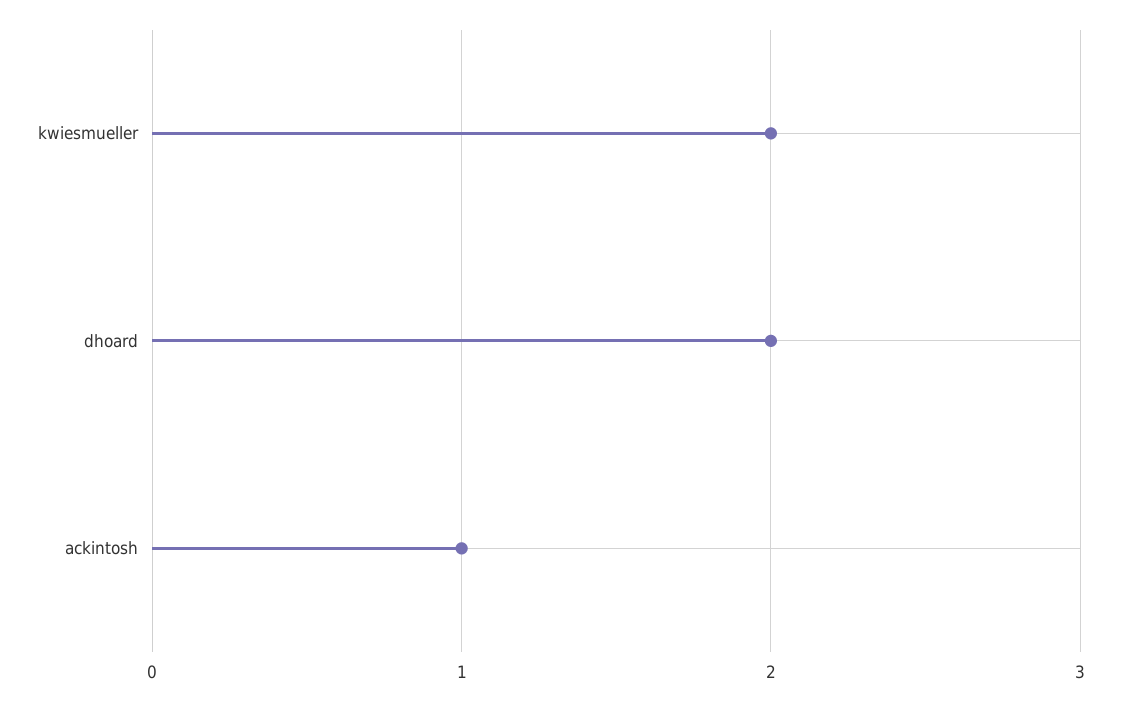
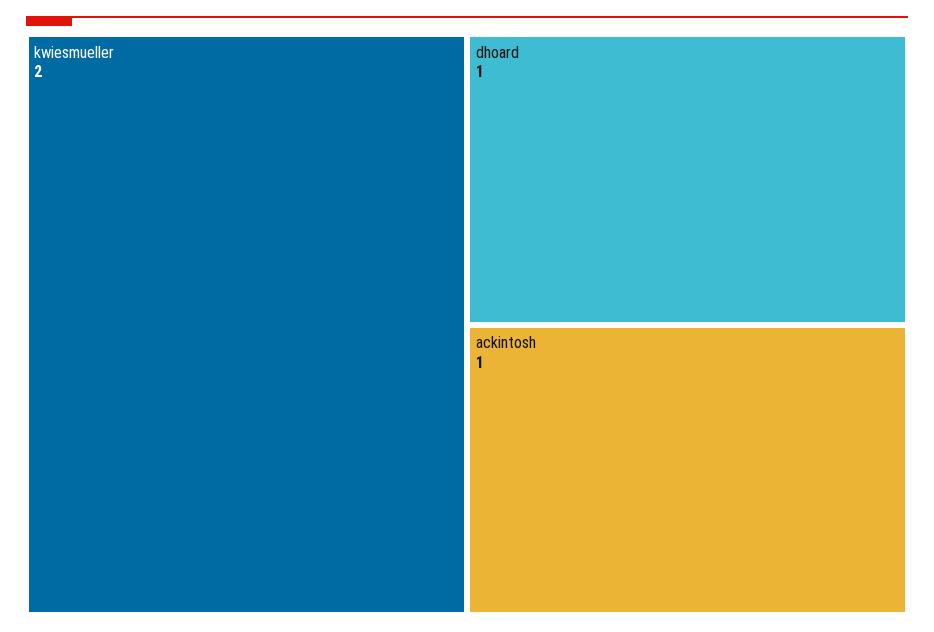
  {
    "kwiesmueller": 2,
-   "dhoard": 2,
+   "dhoard": 1,
    "ackintosh": 1
  }

